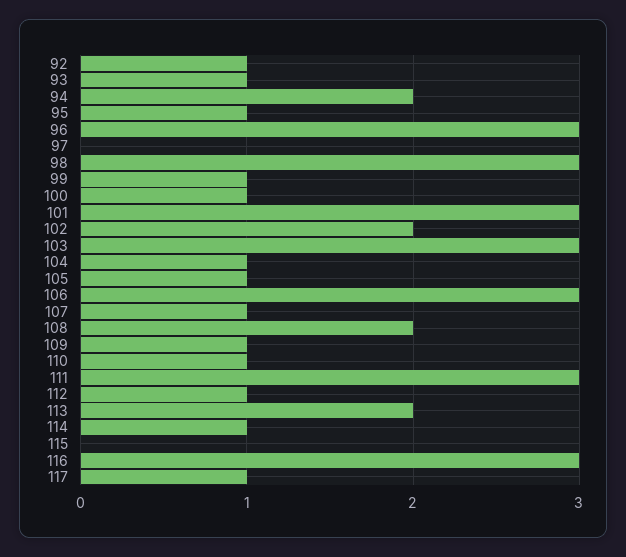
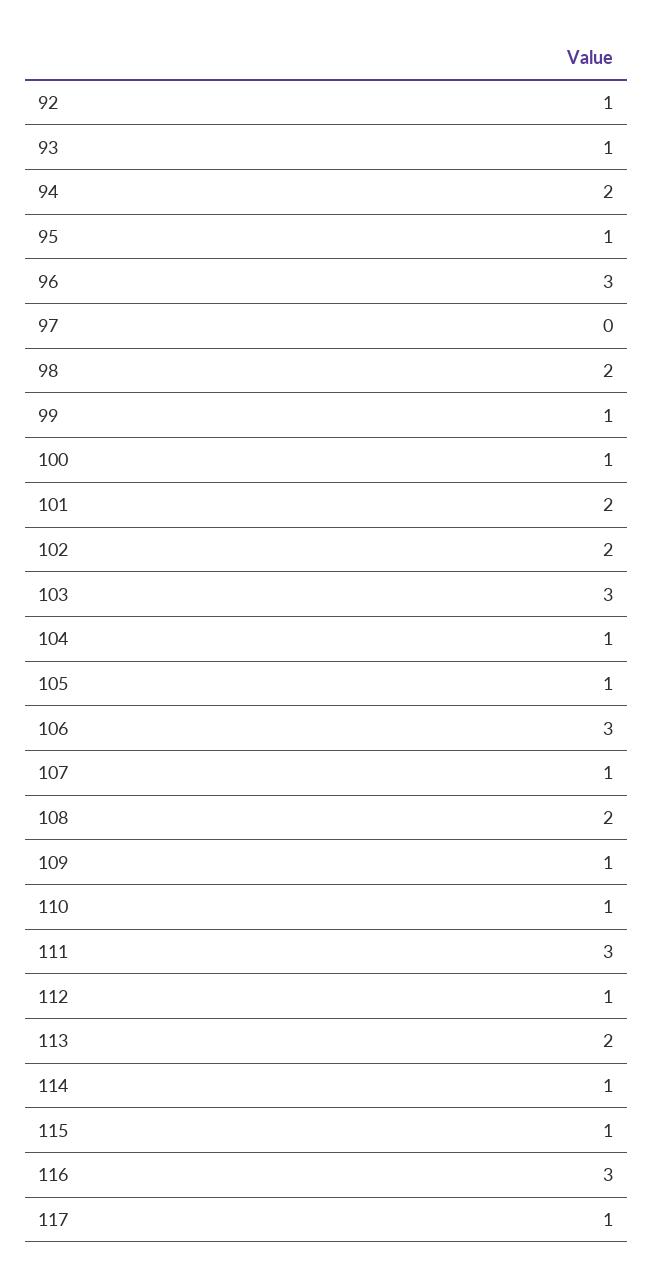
  {
    "92": 1,
    "93": 1,
    "94": 2,
    "95": 1,
    "96": 3,
    "97": 0,
-   "98": 3,
+   "98": 2,
    "99": 1,
    "100": 1,
-   "101": 3,
+   "101": 2,
    "102": 2,
    "103": 3,
    "104": 1,
    "105": 1,
    "106": 3,
    "107": 1,
    "108": 2,
    "109": 1,
    "110": 1,
    "111": 3,
    "112": 1,
    "113": 2,
    "114": 1,
-   "115": 0,
+   "115": 1,
    "116": 3,
    "117": 1
  }

